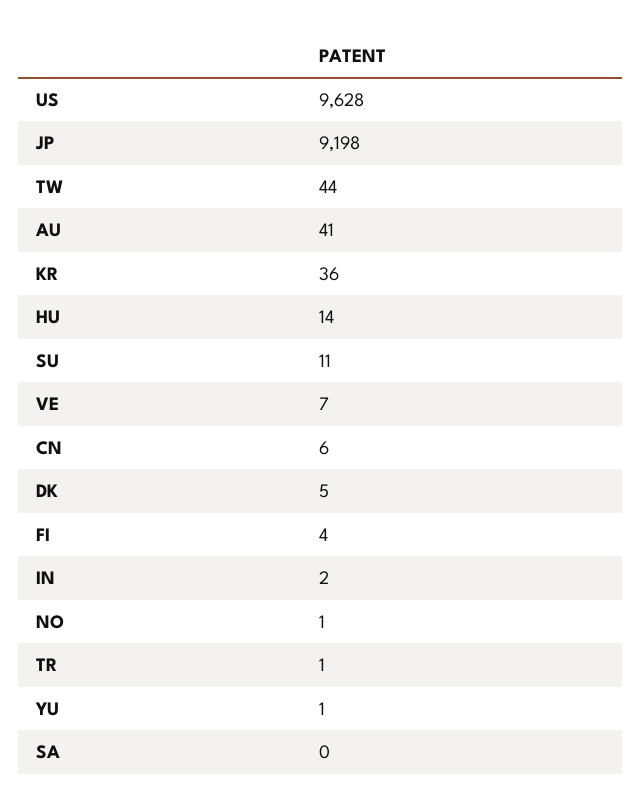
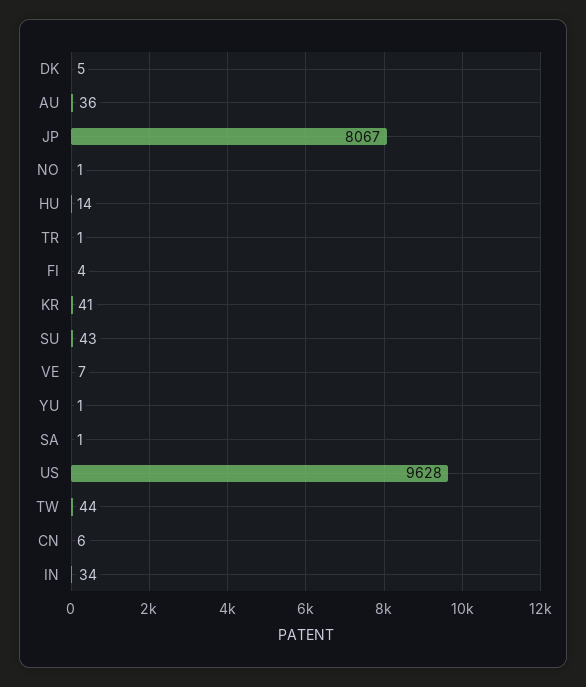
  {
    "US": 9628,
-   "JP": 9198,
+   "JP": 8067,
    "TW": 44,
-   "AU": 41,
+   "AU": 36,
-   "KR": 36,
+   "KR": 41,
    "HU": 14,
-   "SU": 11,
+   "SU": 43,
    "VE": 7,
    "CN": 6,
    "DK": 5,
    "FI": 4,
-   "IN": 2,
+   "IN": 34,
    "NO": 1,
    "TR": 1,
    "YU": 1,
-   "SA": 0
+   "SA": 1
  }

